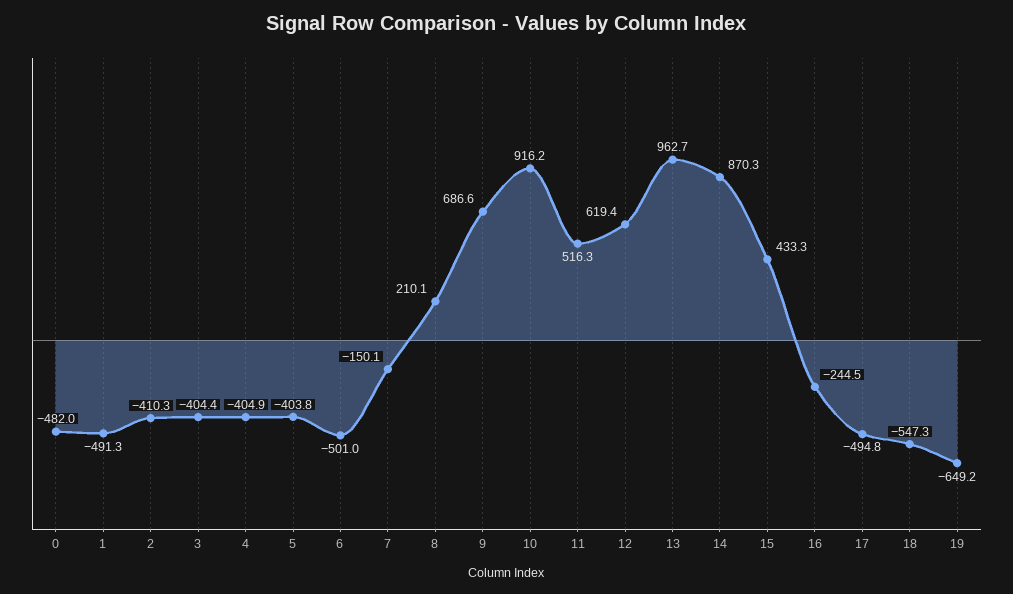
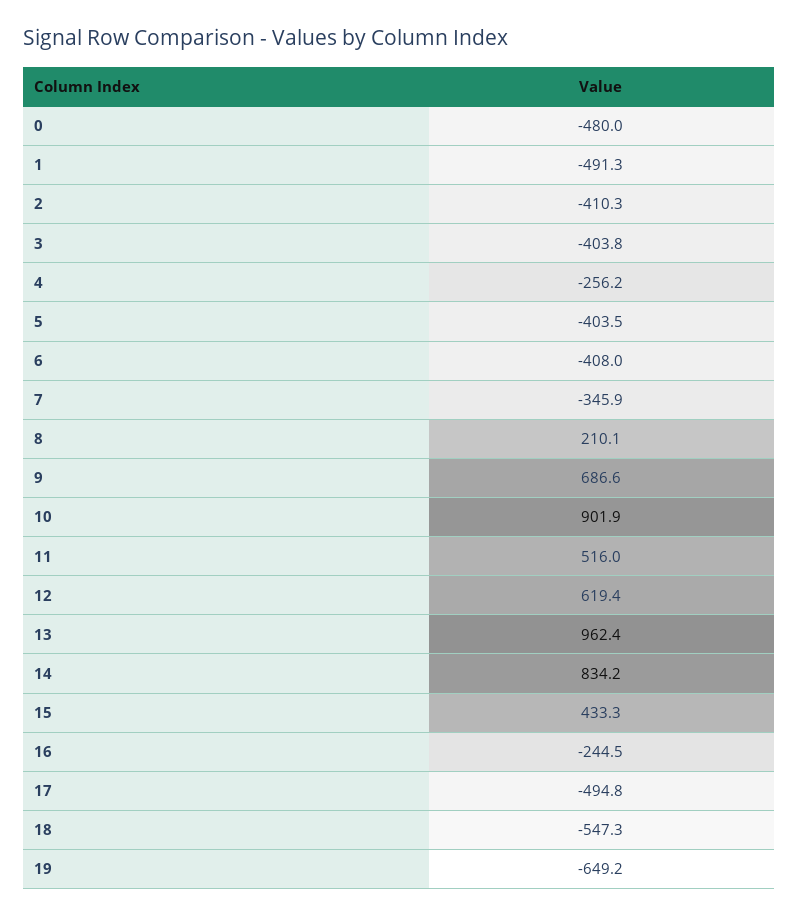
  {
-   "0": -482,
+   "0": -480,
    "1": -491.3,
    "2": -410.3,
-   "3": -404.4,
+   "3": -403.8,
-   "4": -404.9,
+   "4": -256.2,
-   "5": -403.8,
+   "5": -403.5,
-   "6": -501,
+   "6": -408,
-   "7": -150.1,
+   "7": -345.9,
    "8": 210.1,
    "9": 686.6,
-   "10": 916.2,
+   "10": 901.9,
-   "11": 516.3,
+   "11": 516,
    "12": 619.4,
-   "13": 962.7,
+   "13": 962.4,
-   "14": 870.3,
+   "14": 834.2,
    "15": 433.3,
    "16": -244.5,
    "17": -494.8,
    "18": -547.3,
    "19": -649.2
  }

